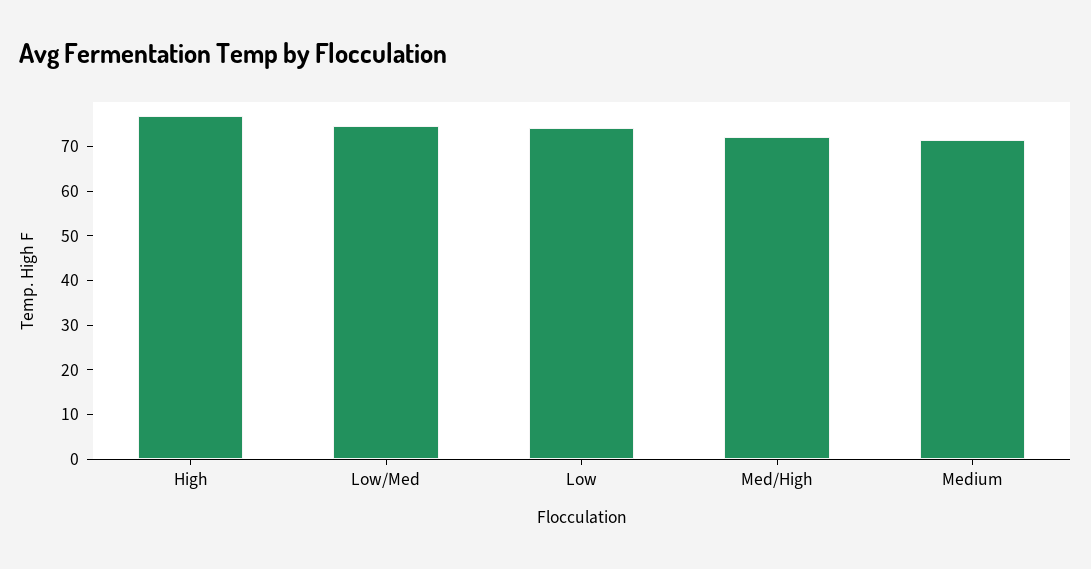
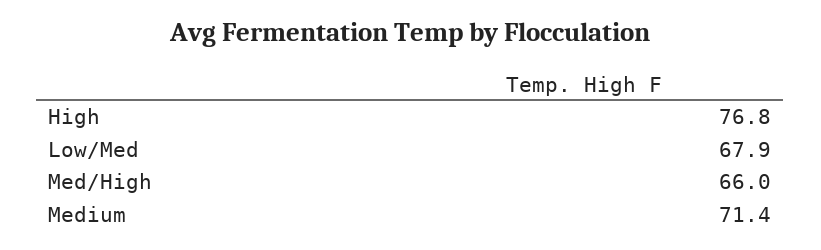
  {
    "High": 76.8,
-   "Low/Med": 74,
+   "Low/Med": 67.9,
-   "Low": 74,
-   "Med/High": 72,
+   "Med/High": 66,
    "Medium": 71.4
  }

